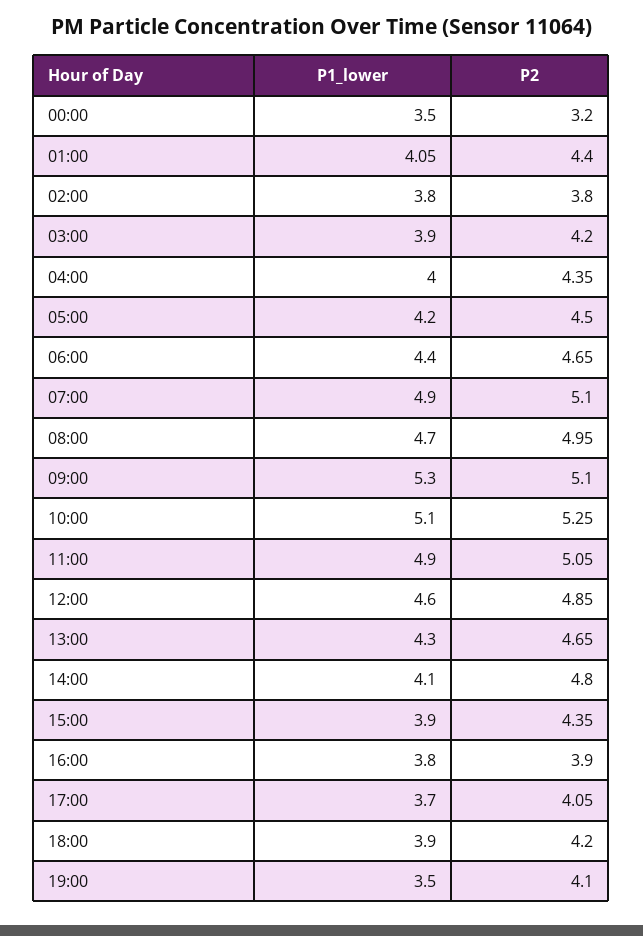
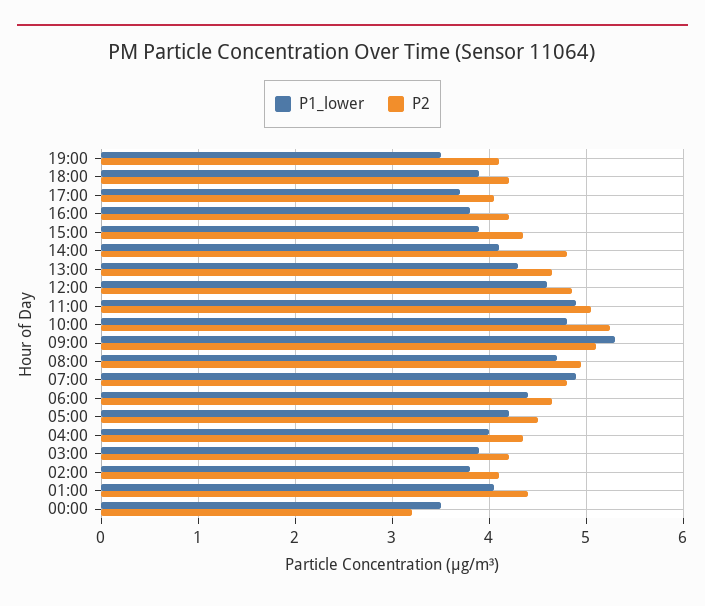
  {
    "P1_lower": {
      "00:00": 3.5,
      "01:00": 4.05,
      "02:00": 3.8,
      "03:00": 3.9,
      "04:00": 4,
      "05:00": 4.2,
      "06:00": 4.4,
      "07:00": 4.9,
      "08:00": 4.7,
      "09:00": 5.3,
-     "10:00": 5.1,
+     "10:00": 4.8,
      "11:00": 4.9,
      "12:00": 4.6,
      "13:00": 4.3,
      "14:00": 4.1,
      "15:00": 3.9,
      "16:00": 3.8,
      "17:00": 3.7,
      "18:00": 3.9,
      "19:00": 3.5
    },
    "P2": {
      "00:00": 3.2,
      "01:00": 4.4,
-     "02:00": 3.8,
+     "02:00": 4.1,
      "03:00": 4.2,
      "04:00": 4.35,
      "05:00": 4.5,
      "06:00": 4.65,
-     "07:00": 5.1,
+     "07:00": 4.8,
      "08:00": 4.95,
      "09:00": 5.1,
      "10:00": 5.25,
      "11:00": 5.05,
      "12:00": 4.85,
      "13:00": 4.65,
      "14:00": 4.8,
      "15:00": 4.35,
-     "16:00": 3.9,
+     "16:00": 4.2,
      "17:00": 4.05,
      "18:00": 4.2,
      "19:00": 4.1
    }
  }

